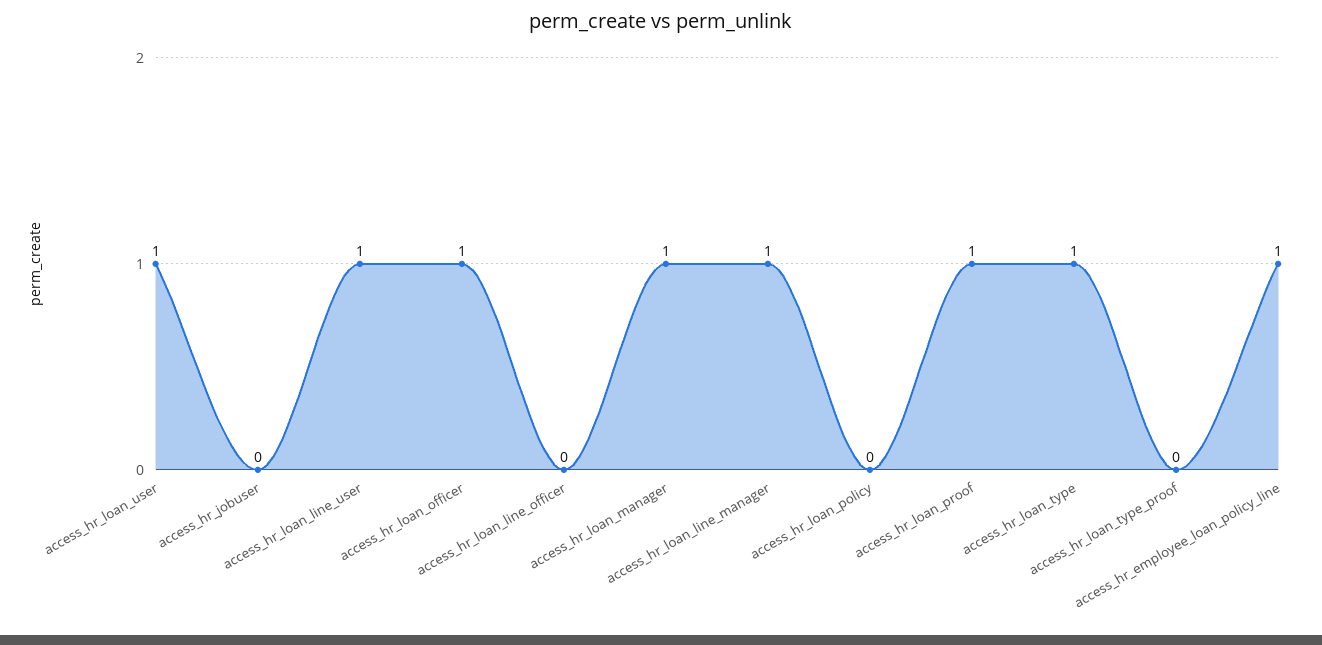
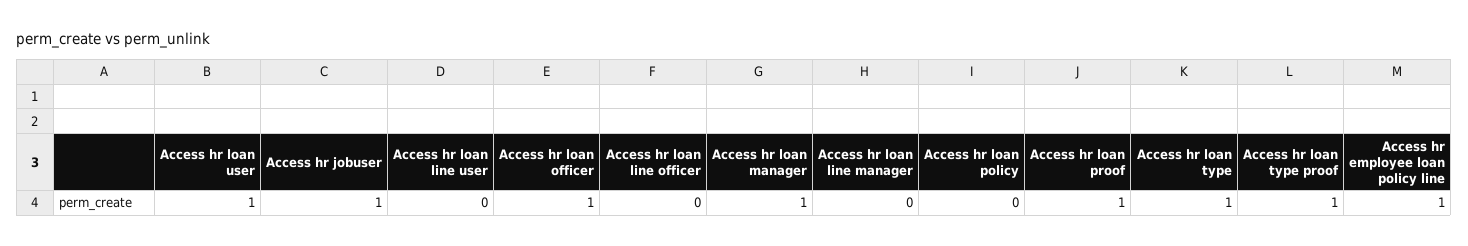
  {
    "access_hr_loan_user": 1,
-   "access_hr_jobuser": 0,
+   "access_hr_jobuser": 1,
-   "access_hr_loan_line_user": 1,
+   "access_hr_loan_line_user": 0,
    "access_hr_loan_officer": 1,
    "access_hr_loan_line_officer": 0,
    "access_hr_loan_manager": 1,
-   "access_hr_loan_line_manager": 1,
+   "access_hr_loan_line_manager": 0,
    "access_hr_loan_policy": 0,
    "access_hr_loan_proof": 1,
    "access_hr_loan_type": 1,
-   "access_hr_loan_type_proof": 0,
+   "access_hr_loan_type_proof": 1,
    "access_hr_employee_loan_policy_line": 1
  }

